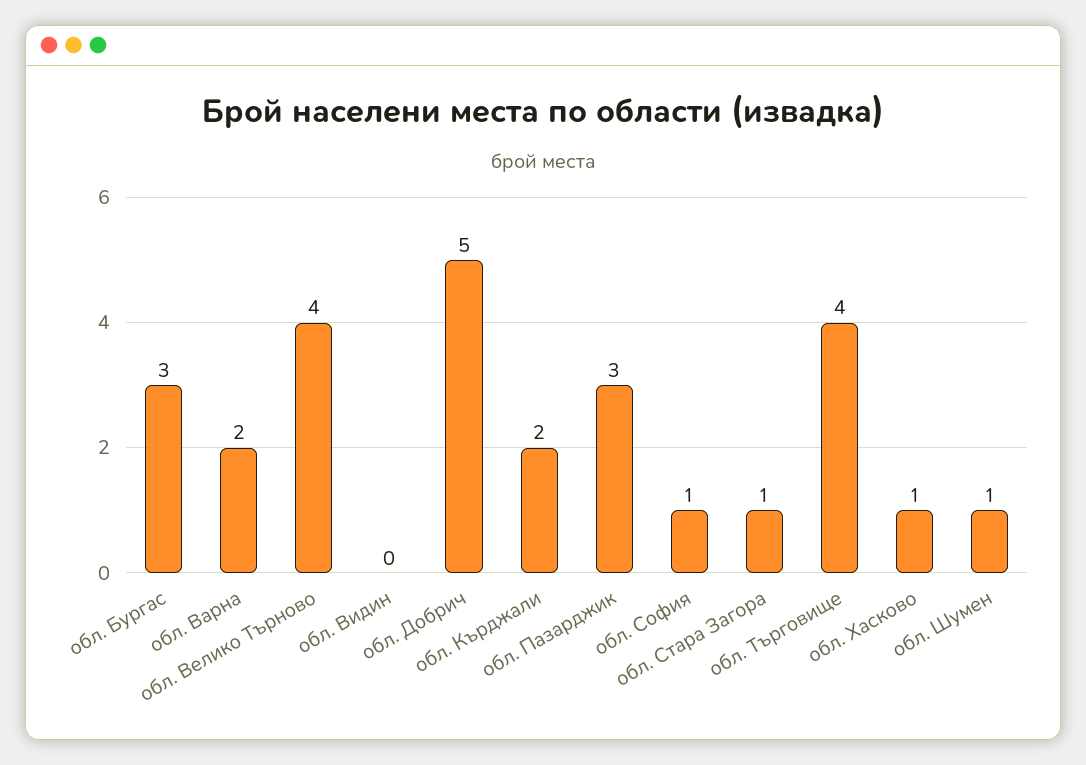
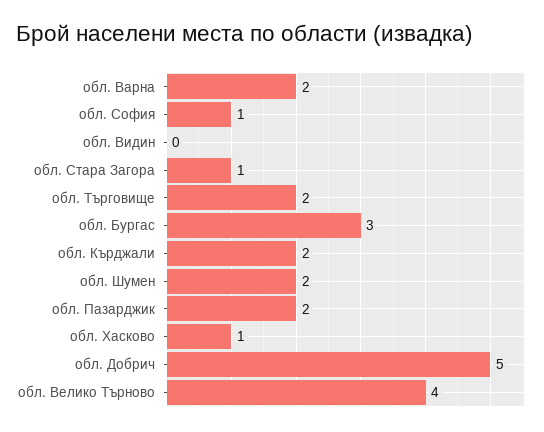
  {
    "обл. Бургас": 3,
    "обл. Варна": 2,
    "обл. Велико Търново": 4,
    "обл. Видин": 0,
    "обл. Добрич": 5,
    "обл. Кърджали": 2,
-   "обл. Пазарджик": 3,
+   "обл. Пазарджик": 2,
    "обл. София": 1,
    "обл. Стара Загора": 1,
-   "обл. Търговище": 4,
+   "обл. Търговище": 2,
    "обл. Хасково": 1,
-   "обл. Шумен": 1
+   "обл. Шумен": 2
  }

